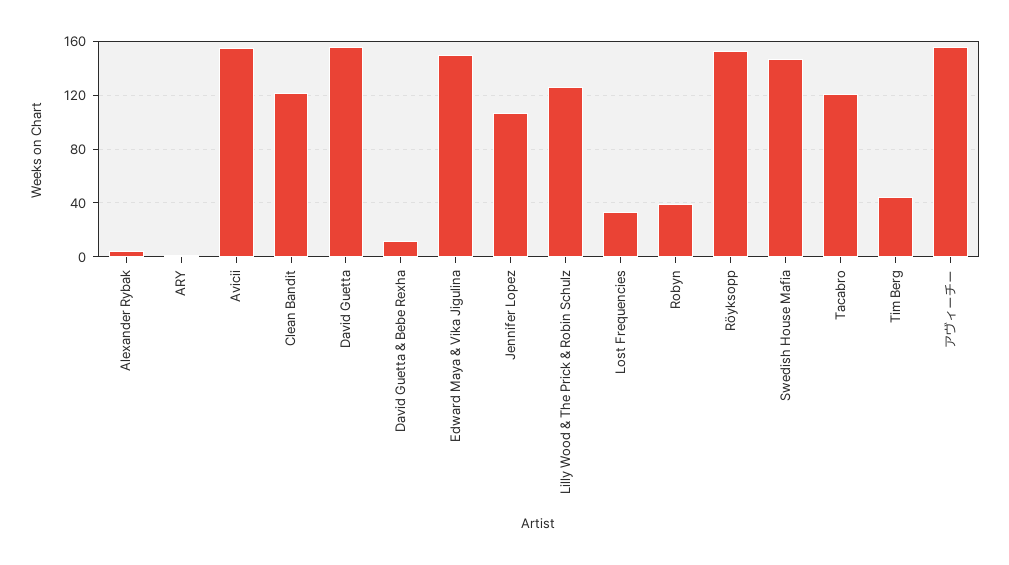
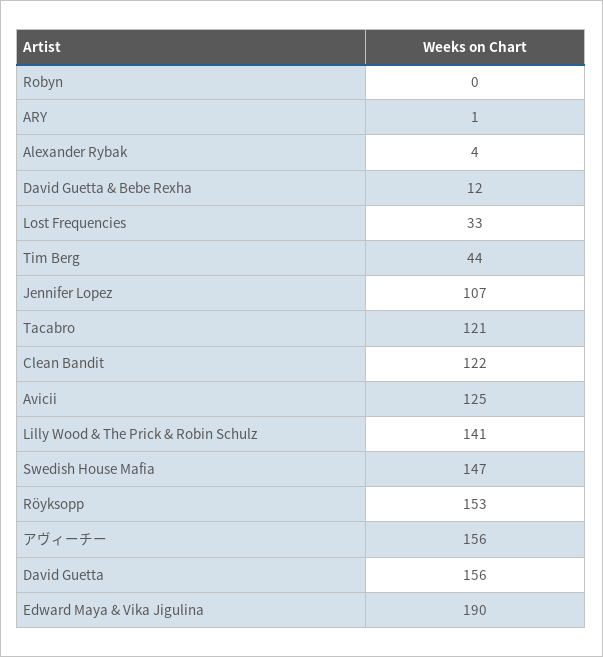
  {
    "Alexander Rybak": 4,
    "ARY": 1,
-   "Avicii": 155,
+   "Avicii": 125,
    "Clean Bandit": 122,
    "David Guetta": 156,
    "David Guetta & Bebe Rexha": 12,
-   "Edward Maya & Vika Jigulina": 150,
+   "Edward Maya & Vika Jigulina": 190,
    "Jennifer Lopez": 107,
-   "Lilly Wood & The Prick & Robin Schulz": 125,
+   "Lilly Wood & The Prick & Robin Schulz": 141,
    "Lost Frequencies": 33,
-   "Robyn": 40,
+   "Robyn": 0,
    "Röyksopp": 153,
    "Swedish House Mafia": 147,
    "Tacabro": 121,
    "Tim Berg": 44,
    "アヴィーチー": 156
  }

